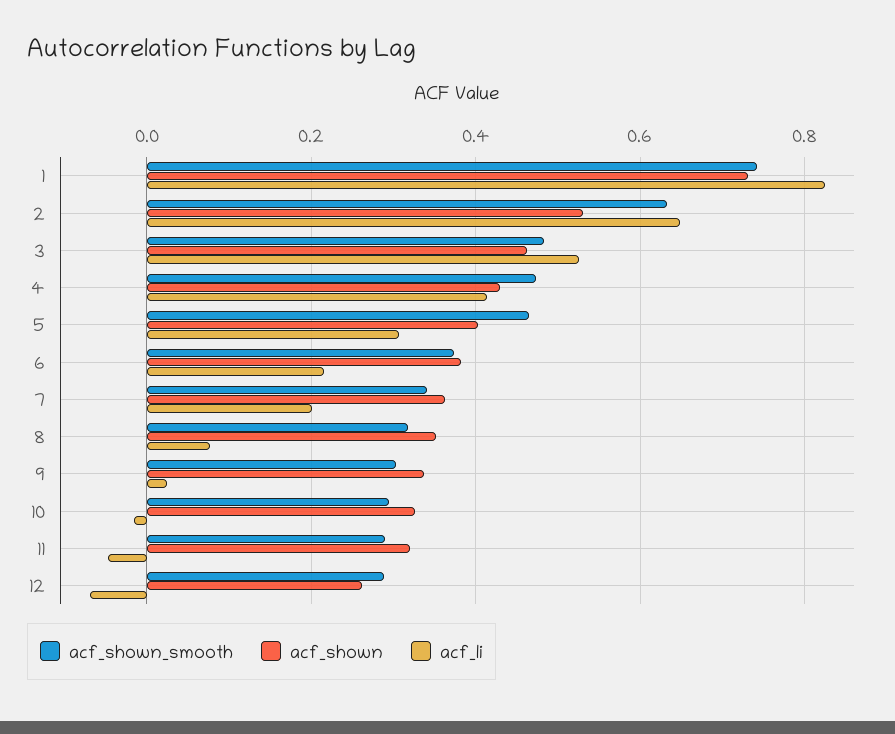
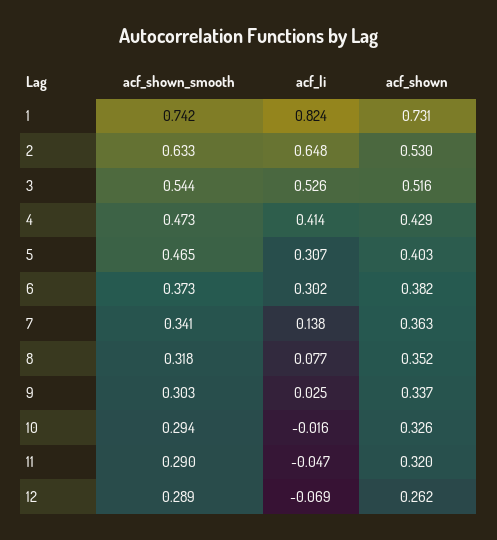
  {
    "acf_shown_smooth": {
      "1": 0.742,
      "2": 0.633,
-     "3": 0.48,
+     "3": 0.544,
      "4": 0.473,
      "5": 0.465,
      "6": 0.373,
      "7": 0.341,
      "8": 0.318,
      "9": 0.303,
      "10": 0.294,
      "11": 0.29,
      "12": 0.289
    },
    "acf_shown": {
      "1": 0.731,
      "2": 0.53,
-     "3": 0.46,
+     "3": 0.516,
      "4": 0.429,
      "5": 0.403,
      "6": 0.382,
      "7": 0.363,
      "8": 0.352,
      "9": 0.337,
      "10": 0.326,
      "11": 0.32,
      "12": 0.262
    },
    "acf_li": {
      "1": 0.824,
      "2": 0.648,
      "3": 0.526,
      "4": 0.414,
      "5": 0.307,
-     "6": 0.22,
+     "6": 0.302,
-     "7": 0.2,
+     "7": 0.138,
      "8": 0.077,
      "9": 0.025,
      "10": -0.016,
      "11": -0.047,
      "12": -0.069
    }
  }

